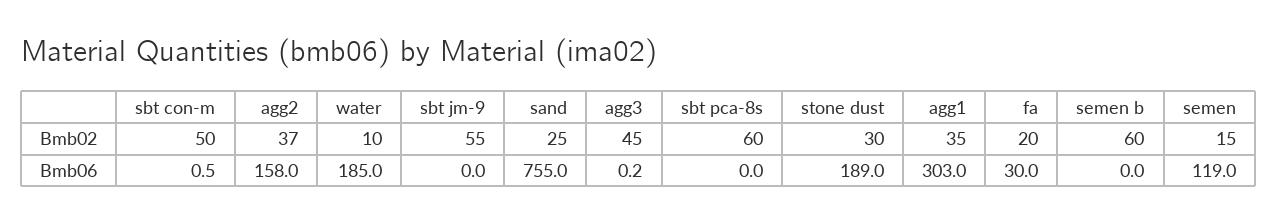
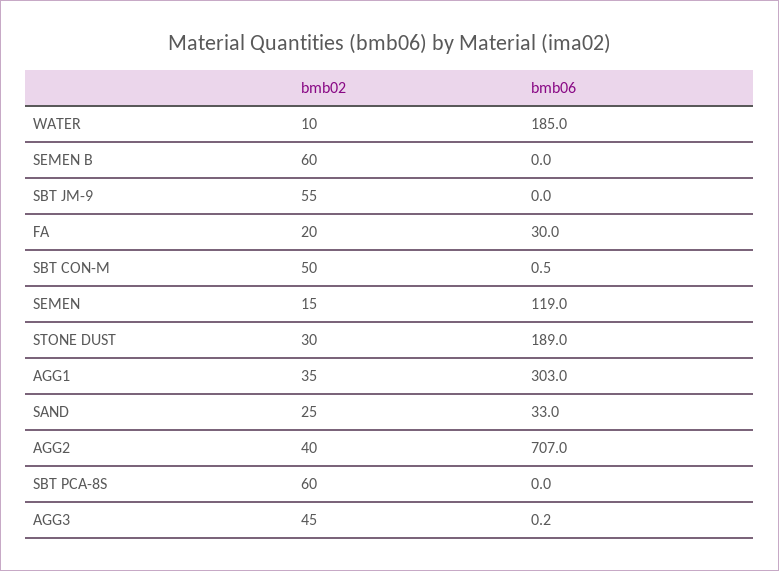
  {
    "sbt con-m": {
      "Bmb02": 50,
      "Bmb06": 0.5
    },
    "agg2": {
-     "Bmb02": 37,
+     "Bmb02": 40,
-     "Bmb06": 158
+     "Bmb06": 707
    },
    "water": {
      "Bmb02": 10,
      "Bmb06": 185
    },
    "sbt jm-9": {
      "Bmb02": 55,
      "Bmb06": 0
    },
    "sand": {
      "Bmb02": 25,
-     "Bmb06": 755
+     "Bmb06": 33
    },
    "agg3": {
      "Bmb02": 45,
      "Bmb06": 0.2
    },
    "sbt pca-8s": {
      "Bmb02": 60,
      "Bmb06": 0
    },
    "stone dust": {
      "Bmb02": 30,
      "Bmb06": 189
    },
    "agg1": {
      "Bmb02": 35,
      "Bmb06": 303
    },
    "fa": {
      "Bmb02": 20,
      "Bmb06": 30
    },
    "semen b": {
      "Bmb02": 60,
      "Bmb06": 0
    },
    "semen": {
      "Bmb02": 15,
      "Bmb06": 119
    }
  }

